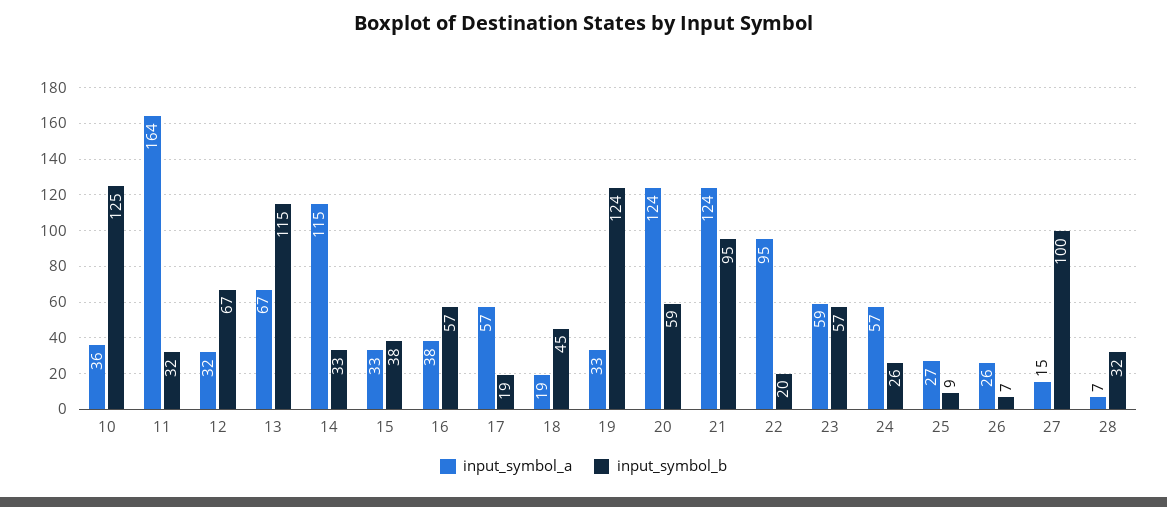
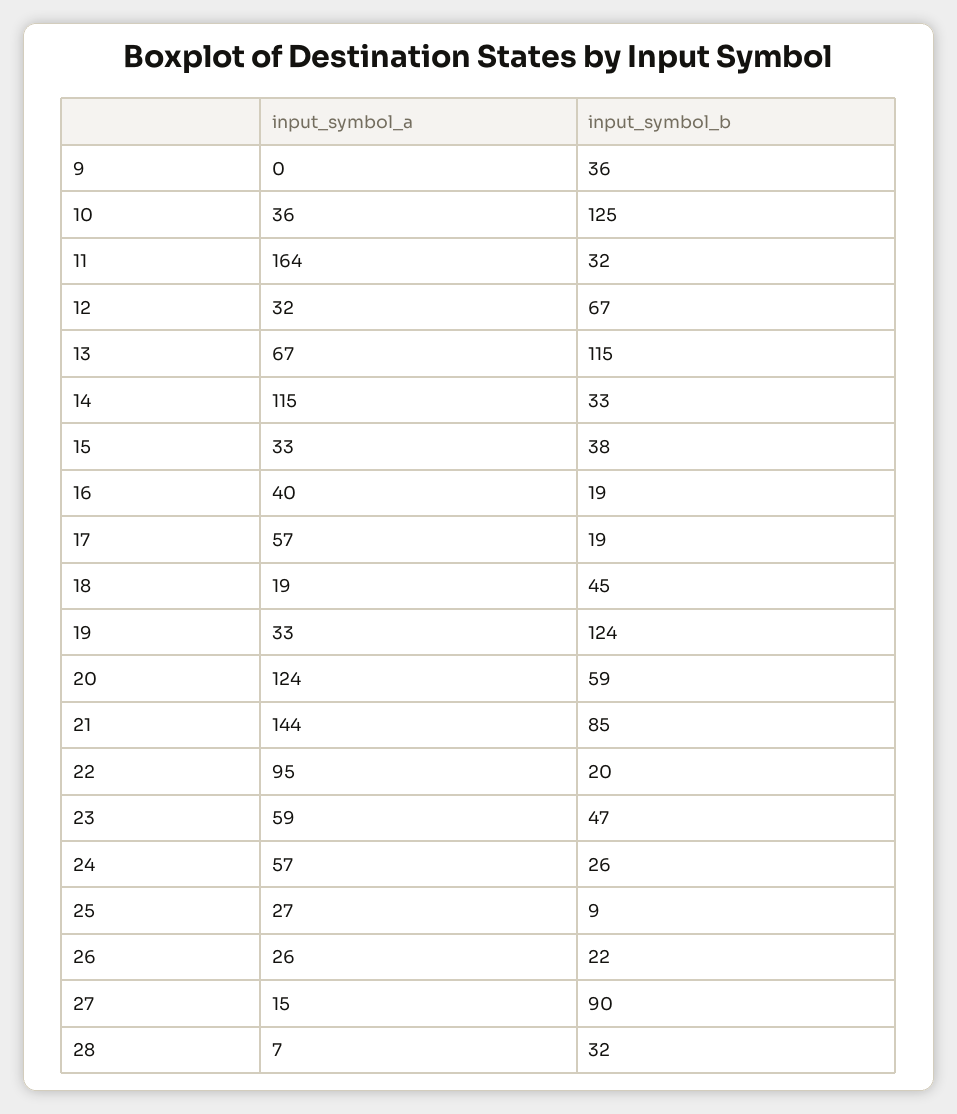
  {
    "input_symbol_a": {
      "10": 36,
      "11": 164,
      "12": 32,
      "13": 67,
      "14": 115,
      "15": 33,
-     "16": 38,
+     "16": 40,
      "17": 57,
      "18": 19,
      "19": 33,
      "20": 124,
-     "21": 124,
+     "21": 144,
      "22": 95,
      "23": 59,
      "24": 57,
      "25": 27,
      "26": 26,
      "27": 15,
-     "28": 7
+     "28": 7,
+     "9": 0
    },
    "input_symbol_b": {
      "10": 125,
      "11": 32,
      "12": 67,
      "13": 115,
      "14": 33,
      "15": 38,
-     "16": 57,
+     "16": 19,
      "17": 19,
      "18": 45,
      "19": 124,
      "20": 59,
-     "21": 95,
+     "21": 85,
      "22": 20,
-     "23": 57,
+     "23": 47,
      "24": 26,
      "25": 9,
-     "26": 7,
+     "26": 22,
-     "27": 100,
+     "27": 90,
-     "28": 32
+     "28": 32,
+     "9": 36
    }
  }

